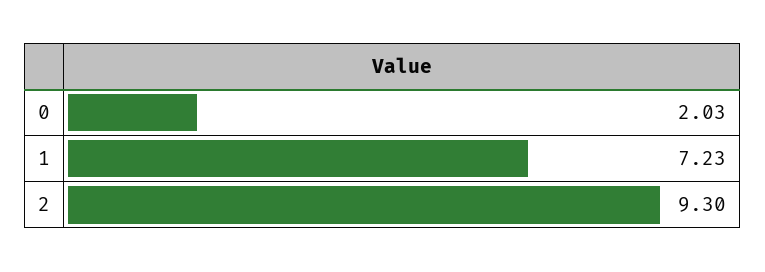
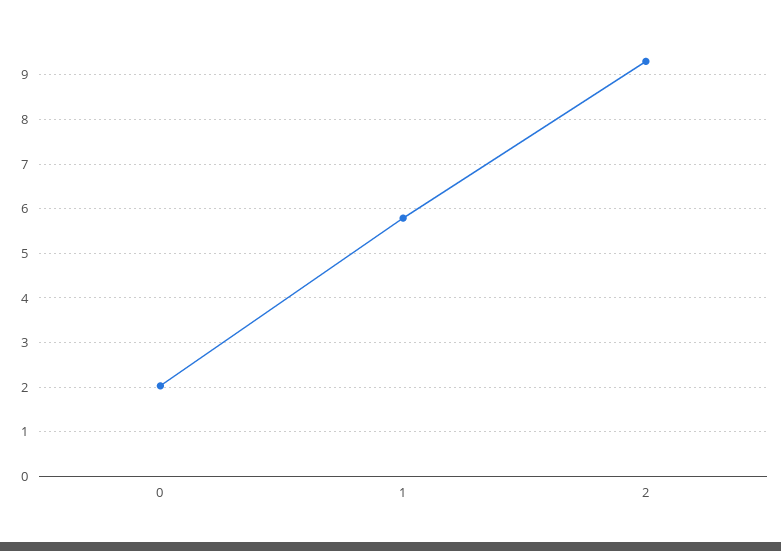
  {
    "0": 2.03,
-   "1": 7.23,
+   "1": 5.8,
    "2": 9.3
  }

